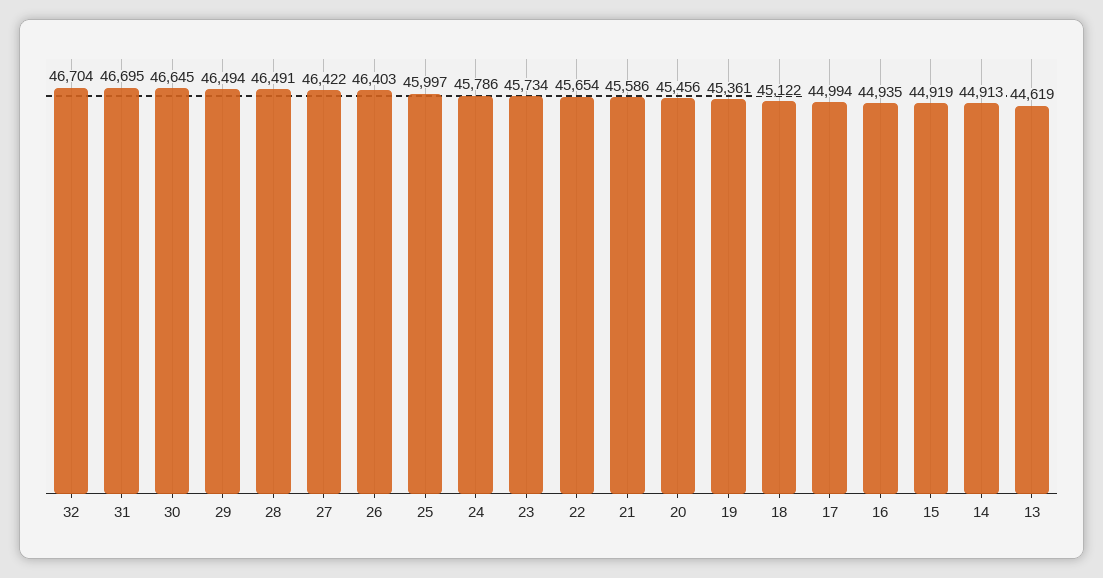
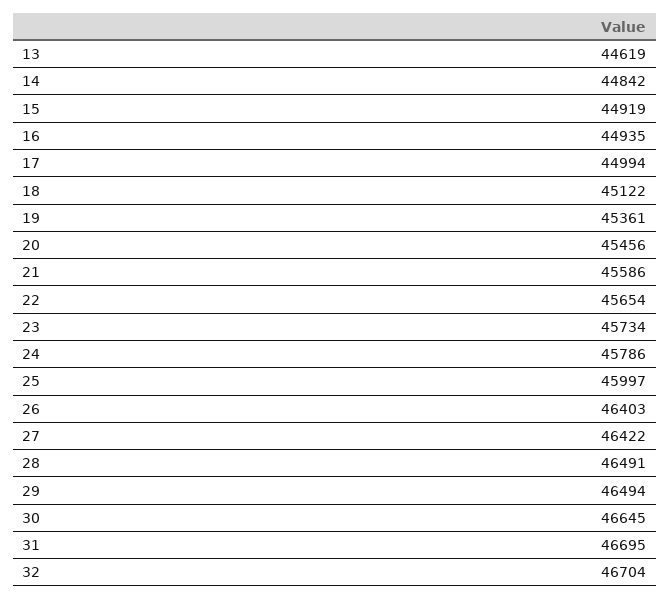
  {
    "32": 46704,
    "31": 46695,
    "30": 46645,
    "29": 46494,
    "28": 46491,
    "27": 46422,
    "26": 46403,
    "25": 45997,
    "24": 45786,
    "23": 45734,
    "22": 45654,
    "21": 45586,
    "20": 45456,
    "19": 45361,
    "18": 45122,
    "17": 44994,
    "16": 44935,
    "15": 44919,
-   "14": 44913,
+   "14": 44842,
    "13": 44619
  }

